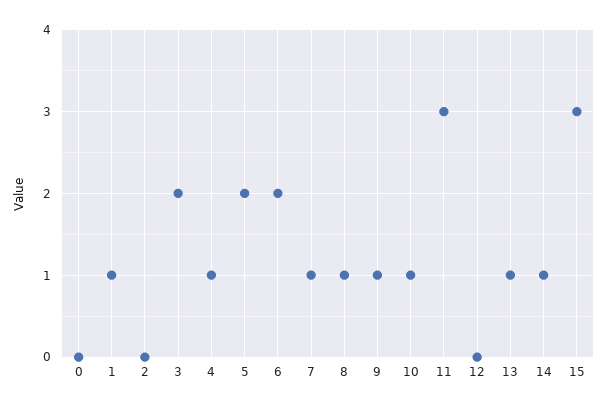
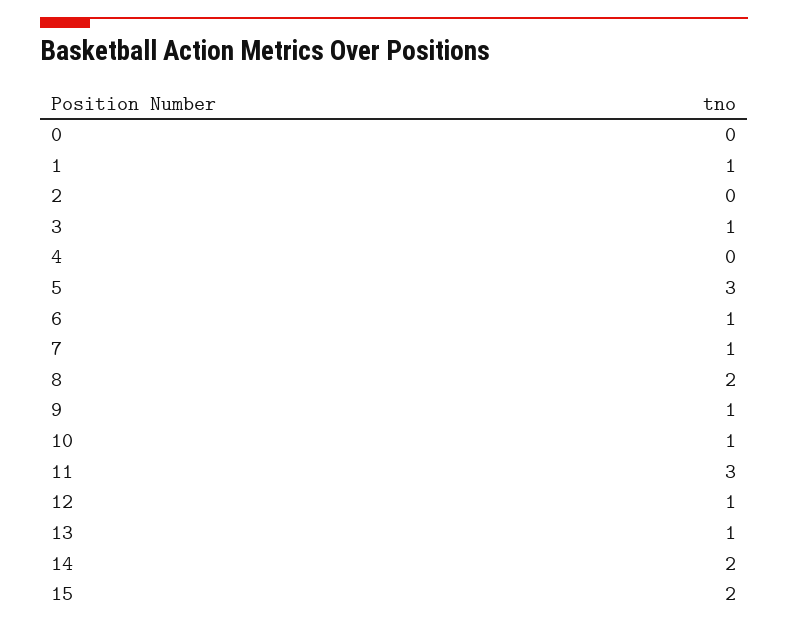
  {
    "0": 0,
    "1": 1,
    "2": 0,
-   "3": 2,
+   "3": 1,
-   "4": 1,
+   "4": 0,
-   "5": 2,
+   "5": 3,
-   "6": 2,
+   "6": 1,
    "7": 1,
-   "8": 1,
+   "8": 2,
    "9": 1,
    "10": 1,
    "11": 3,
-   "12": 0,
+   "12": 1,
    "13": 1,
-   "14": 1,
+   "14": 2,
-   "15": 3
+   "15": 2
  }

